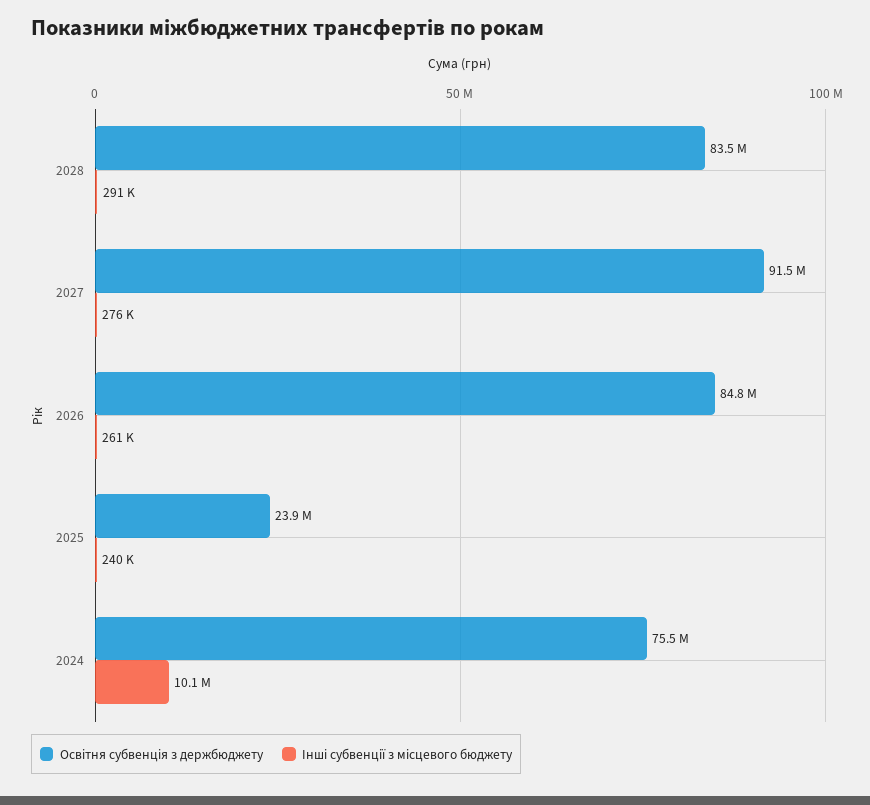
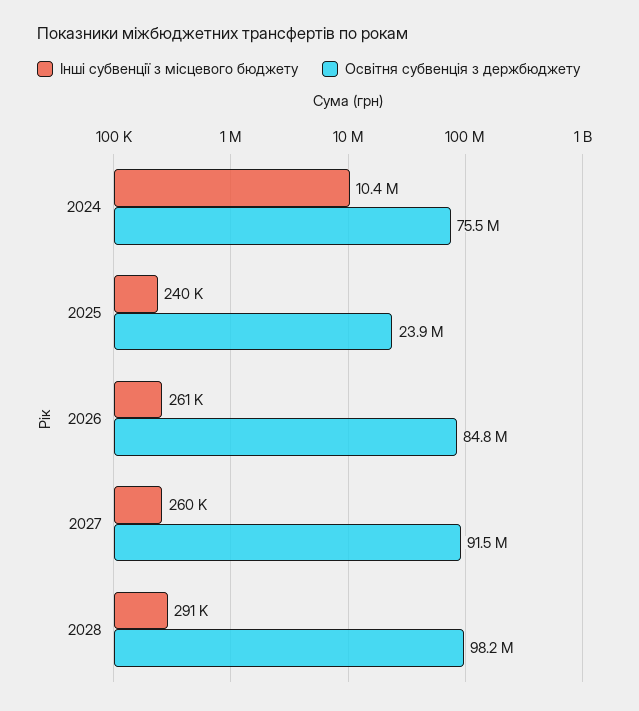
  {
    "Освітня субвенція з держбюджету": {
-     "2028": 83500000,
+     "2028": 98200000,
      "2027": 91500000,
      "2026": 84800000,
      "2025": 23900000,
      "2024": 75500000
    },
    "Інші субвенції з місцевого бюджету": {
      "2028": 291000,
-     "2027": 276000,
+     "2027": 260000,
      "2026": 261000,
      "2025": 240000,
-     "2024": 10100000
+     "2024": 10400000
    }
  }

